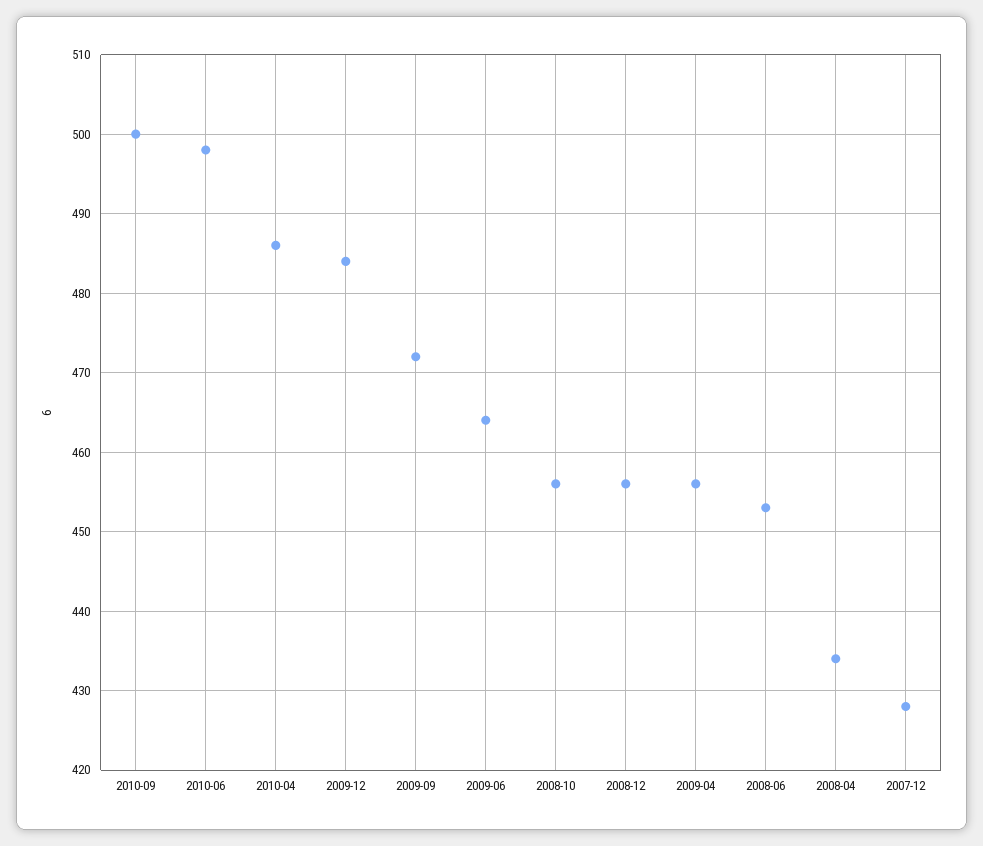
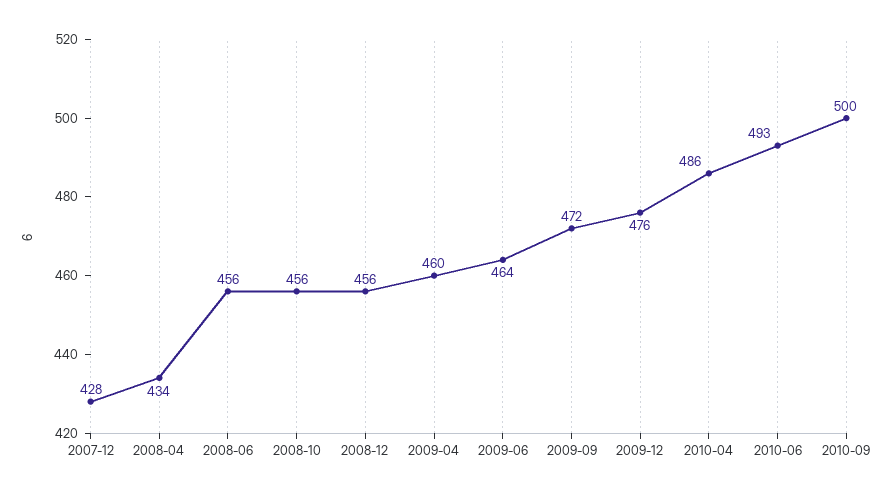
  {
    "2010-09": 500,
-   "2010-06": 498,
+   "2010-06": 493,
    "2010-04": 486,
-   "2009-12": 484,
+   "2009-12": 476,
    "2009-09": 472,
    "2009-06": 464,
    "2008-10": 456,
    "2008-12": 456,
-   "2009-04": 456,
+   "2009-04": 460,
-   "2008-06": 453,
+   "2008-06": 456,
    "2008-04": 434,
    "2007-12": 428
  }

